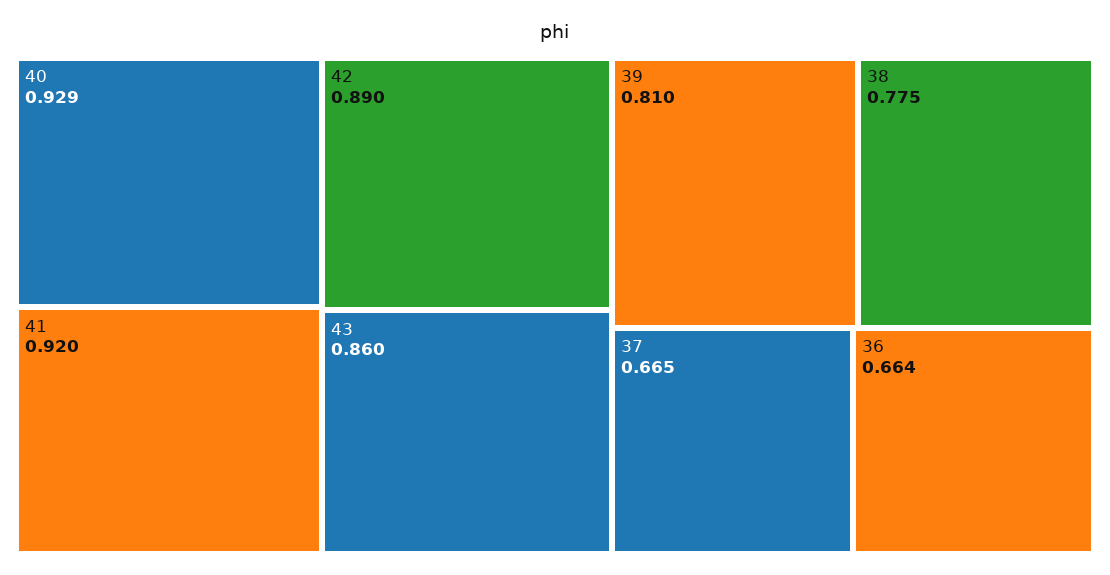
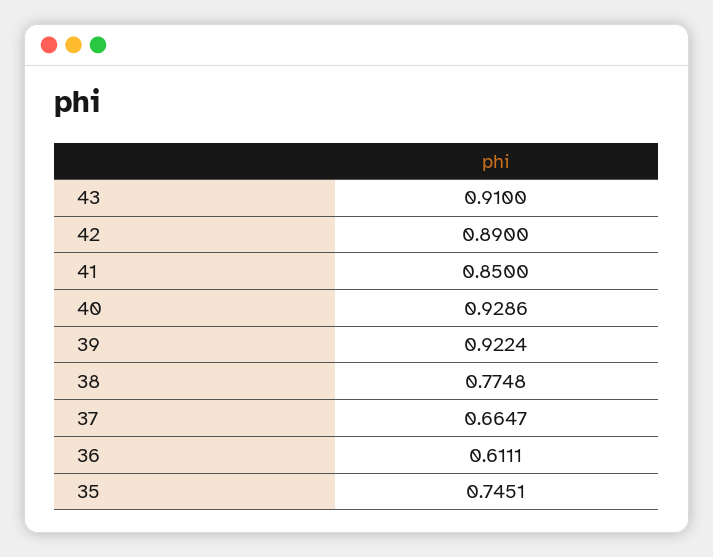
  {
    "40": 0.9286,
-   "41": 0.92,
+   "41": 0.85,
    "42": 0.89,
-   "43": 0.86,
+   "43": 0.91,
-   "39": 0.81,
+   "39": 0.9224,
    "38": 0.7748,
    "37": 0.6647,
-   "36": 0.664
+   "36": 0.6111,
+   "35": 0.7451
  }

